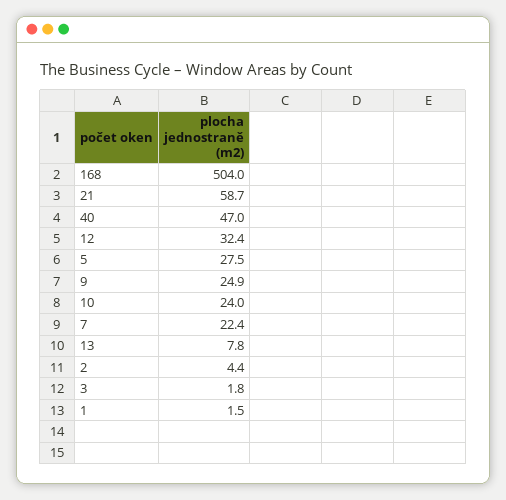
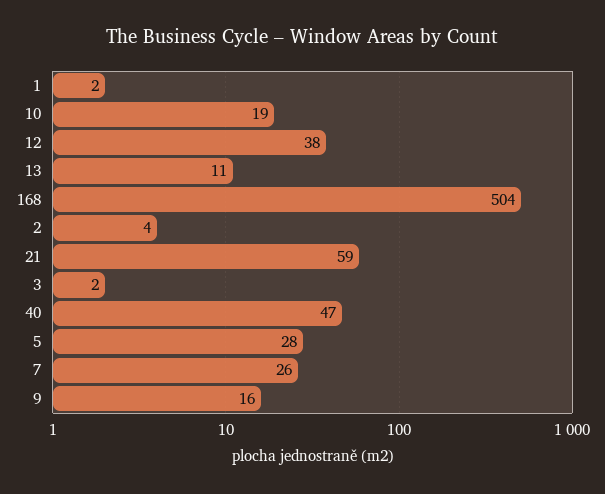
  {
    "168": 504,
    "21": 58.7,
    "40": 47,
-   "12": 32.4,
+   "12": 38,
    "5": 27.5,
-   "9": 24.9,
+   "9": 16,
-   "10": 24,
+   "10": 19,
-   "7": 22.4,
+   "7": 26,
-   "13": 7.8,
+   "13": 11,
    "2": 4.4,
    "3": 1.8,
    "1": 1.5
  }

